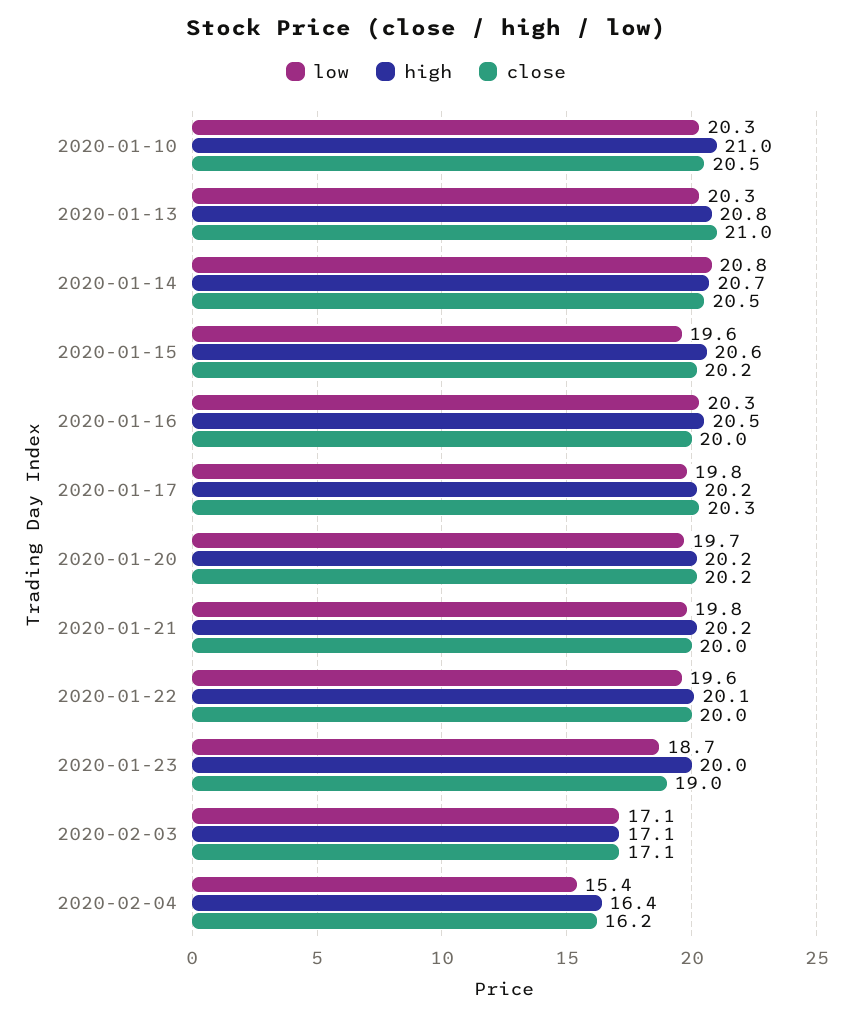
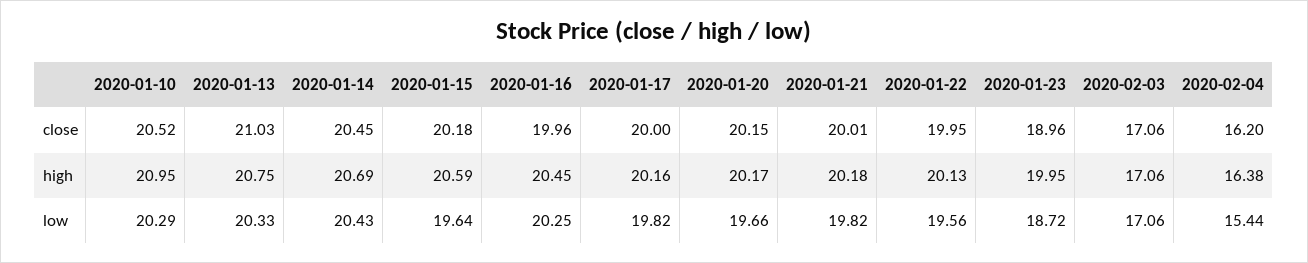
  {
    "low": {
      "2020-01-10": 20.29,
      "2020-01-13": 20.33,
-     "2020-01-14": 20.8,
+     "2020-01-14": 20.43,
      "2020-01-15": 19.64,
      "2020-01-16": 20.25,
      "2020-01-17": 19.82,
      "2020-01-20": 19.66,
      "2020-01-21": 19.82,
      "2020-01-22": 19.56,
      "2020-01-23": 18.72,
      "2020-02-03": 17.06,
      "2020-02-04": 15.44
    },
    "high": {
      "2020-01-10": 20.95,
      "2020-01-13": 20.75,
      "2020-01-14": 20.69,
      "2020-01-15": 20.59,
      "2020-01-16": 20.45,
      "2020-01-17": 20.16,
      "2020-01-20": 20.17,
      "2020-01-21": 20.18,
      "2020-01-22": 20.13,
      "2020-01-23": 19.95,
      "2020-02-03": 17.06,
      "2020-02-04": 16.38
    },
    "close": {
      "2020-01-10": 20.52,
      "2020-01-13": 21.03,
      "2020-01-14": 20.45,
      "2020-01-15": 20.18,
      "2020-01-16": 19.96,
-     "2020-01-17": 20.3,
+     "2020-01-17": 20,
      "2020-01-20": 20.15,
      "2020-01-21": 20.01,
      "2020-01-22": 19.95,
      "2020-01-23": 18.96,
      "2020-02-03": 17.06,
      "2020-02-04": 16.2
    }
  }

